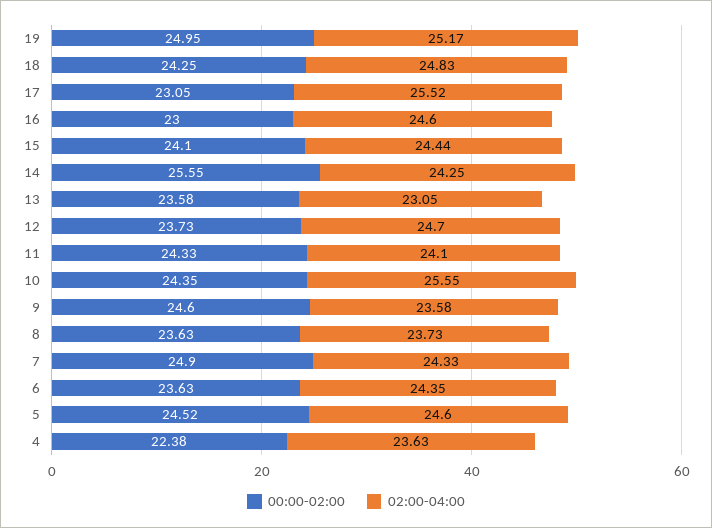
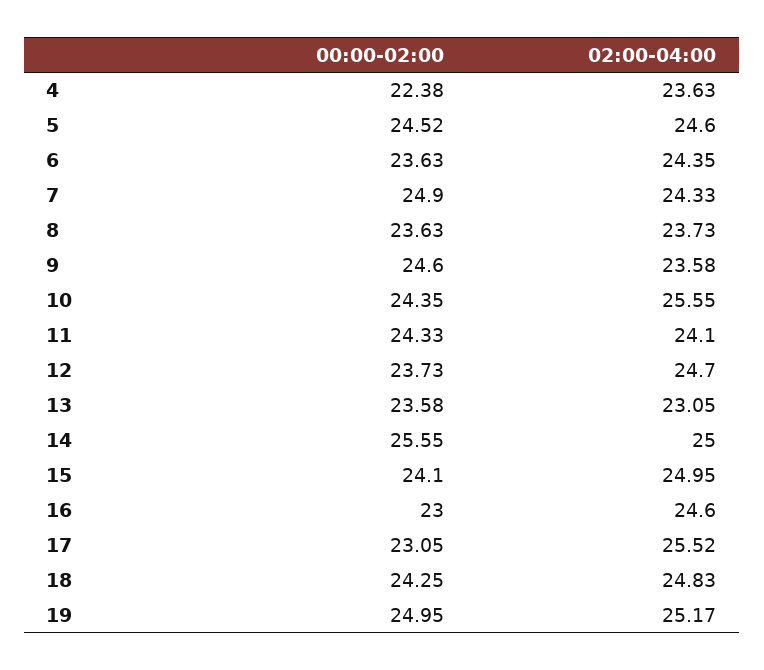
  {
    "00:00-02:00": {
      "19": 24.95,
      "18": 24.25,
      "17": 23.05,
      "16": 23,
      "15": 24.1,
      "14": 25.55,
      "13": 23.58,
      "12": 23.73,
      "11": 24.33,
      "10": 24.35,
      "9": 24.6,
      "8": 23.63,
      "7": 24.9,
      "6": 23.63,
      "5": 24.52,
      "4": 22.38
    },
    "02:00-04:00": {
      "19": 25.17,
      "18": 24.83,
      "17": 25.52,
      "16": 24.6,
-     "15": 24.44,
+     "15": 24.95,
-     "14": 24.25,
+     "14": 25,
      "13": 23.05,
      "12": 24.7,
      "11": 24.1,
      "10": 25.55,
      "9": 23.58,
      "8": 23.73,
      "7": 24.33,
      "6": 24.35,
      "5": 24.6,
      "4": 23.63
    }
  }

